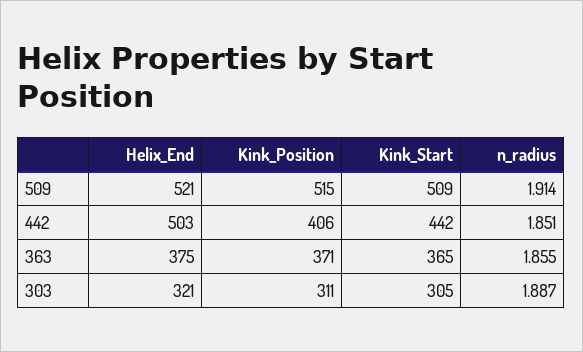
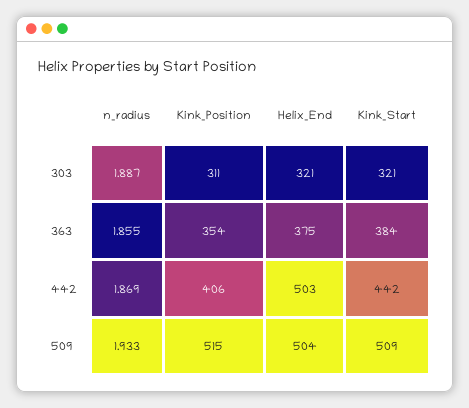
  {
    "Helix_End": {
-     "509": 521,
+     "509": 504,
      "442": 503,
      "363": 375,
      "303": 321
    },
    "Kink_Position": {
      "509": 515,
      "442": 406,
-     "363": 371,
+     "363": 354,
      "303": 311
    },
    "Kink_Start": {
      "509": 509,
      "442": 442,
-     "363": 365,
+     "363": 384,
-     "303": 305
+     "303": 321
    },
    "n_radius": {
-     "509": 1.914,
+     "509": 1.933,
-     "442": 1.851,
+     "442": 1.869,
      "363": 1.855,
      "303": 1.887
    }
  }

